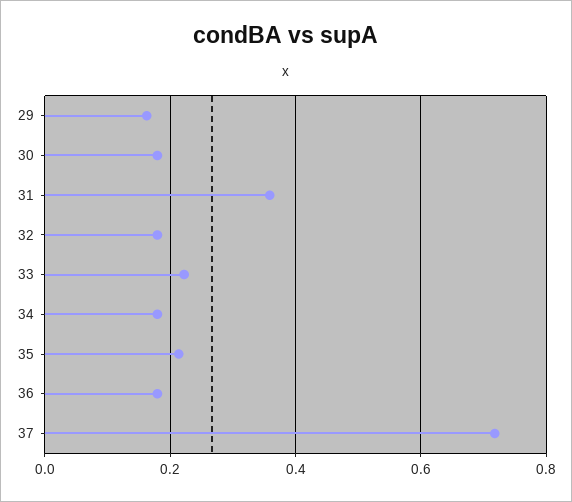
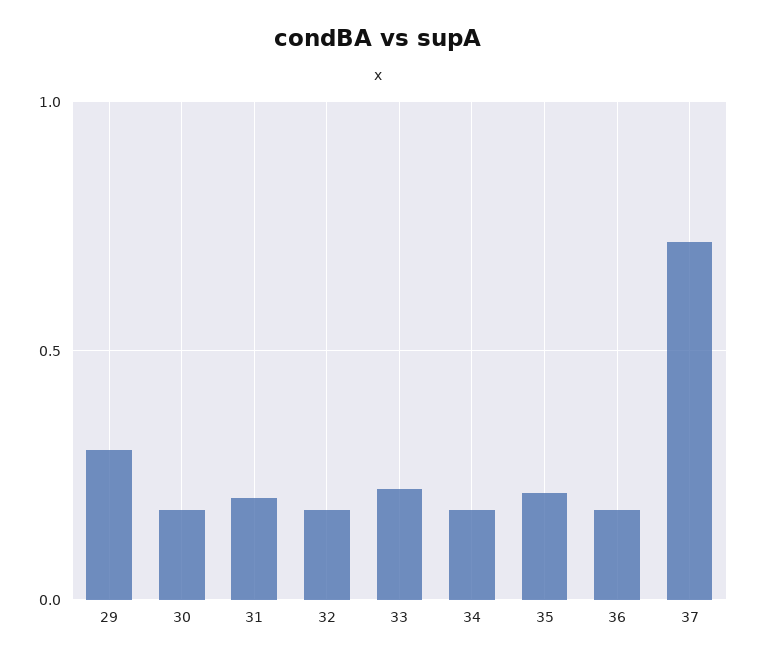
  {
-   "29": 0.16,
+   "29": 0.3,
    "30": 0.18,
-   "31": 0.36,
+   "31": 0.2,
    "32": 0.18,
    "33": 0.22,
    "34": 0.18,
    "35": 0.22,
    "36": 0.18,
    "37": 0.72
  }

